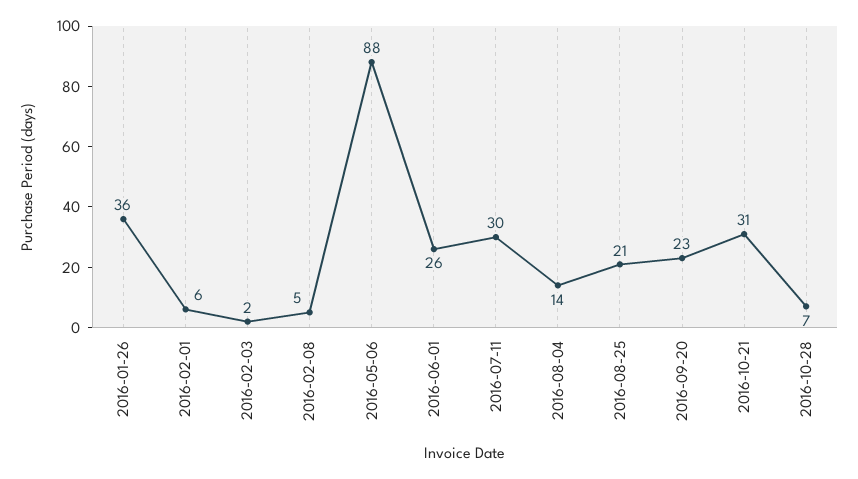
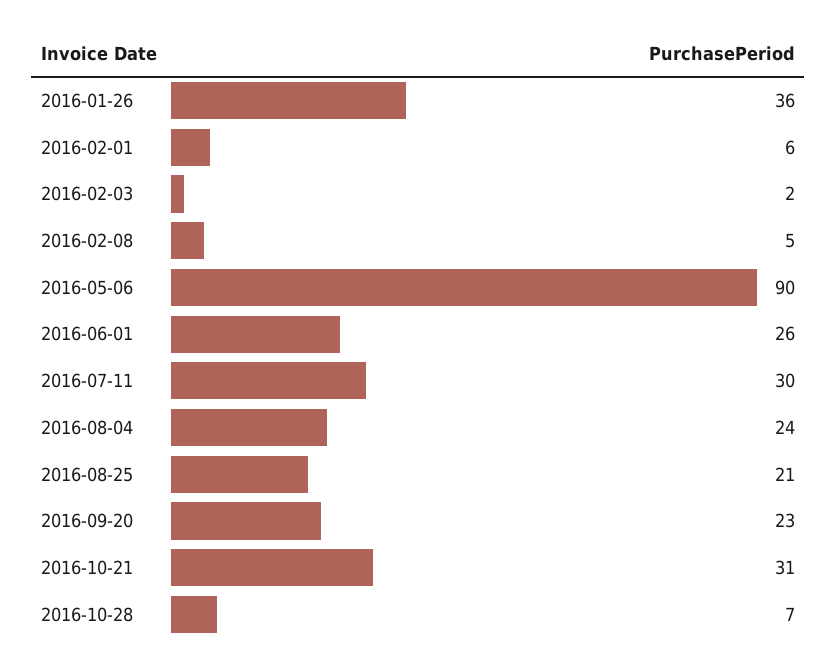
  {
    "2016-01-26": 36,
    "2016-02-01": 6,
    "2016-02-03": 2,
    "2016-02-08": 5,
-   "2016-05-06": 88,
+   "2016-05-06": 90,
    "2016-06-01": 26,
    "2016-07-11": 30,
-   "2016-08-04": 14,
+   "2016-08-04": 24,
    "2016-08-25": 21,
    "2016-09-20": 23,
    "2016-10-21": 31,
    "2016-10-28": 7
  }

